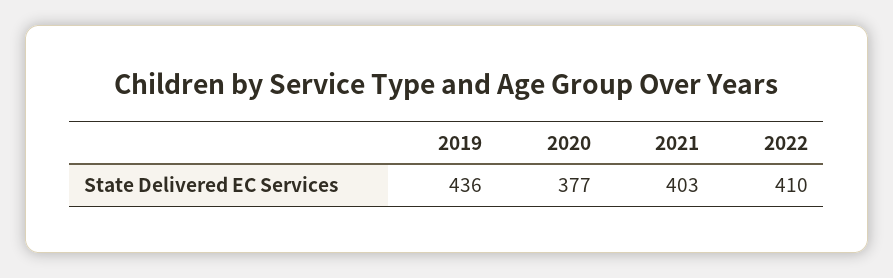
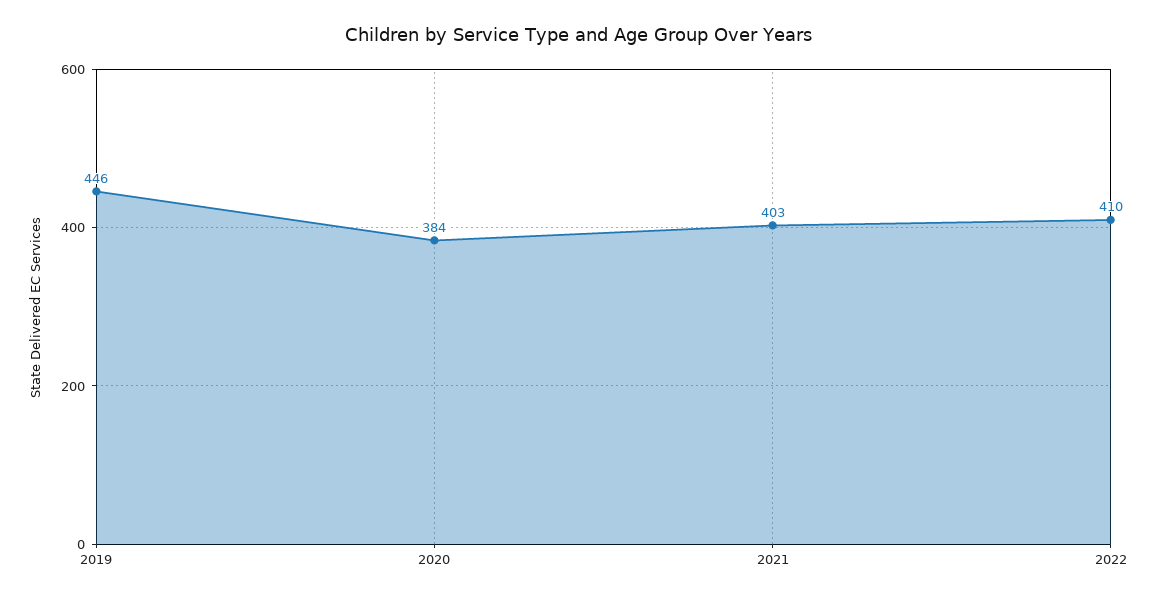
  {
-   "2019": 436,
+   "2019": 446,
-   "2020": 377,
+   "2020": 384,
    "2021": 403,
    "2022": 410
  }

